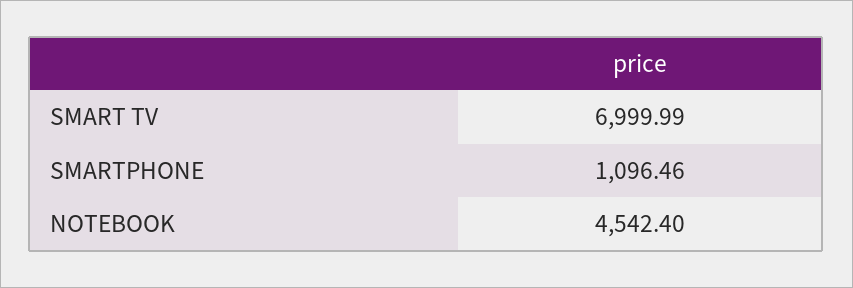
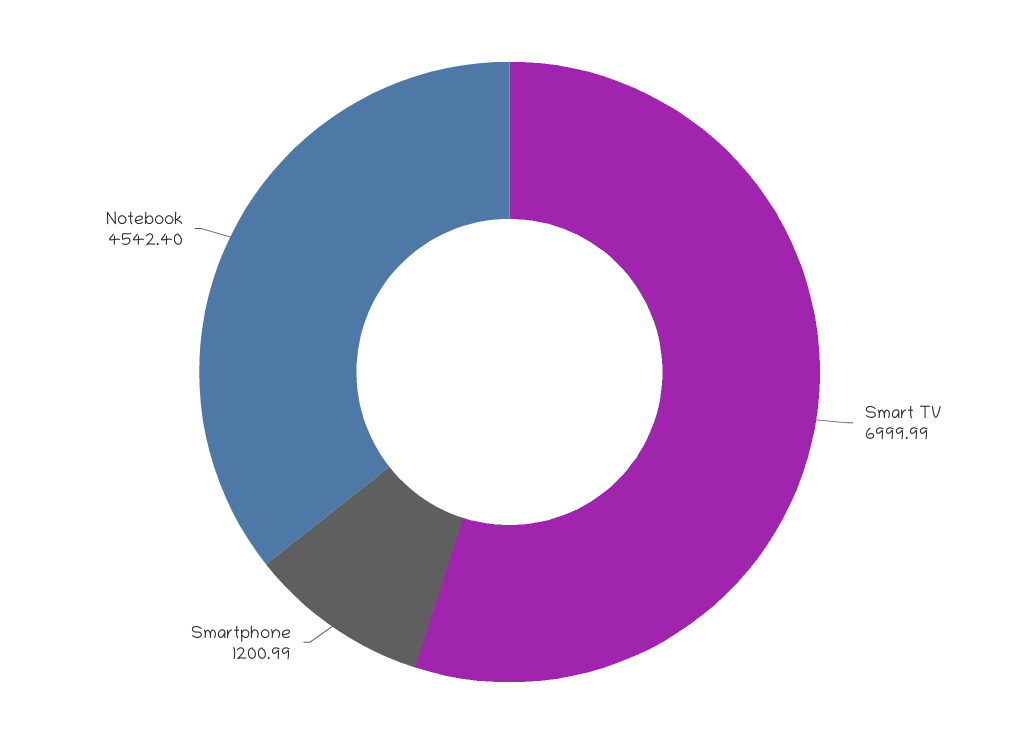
  {
    "SMART TV": 6999.99,
-   "SMARTPHONE": 1096.46,
+   "SMARTPHONE": 1200.99,
    "NOTEBOOK": 4542.4
  }

